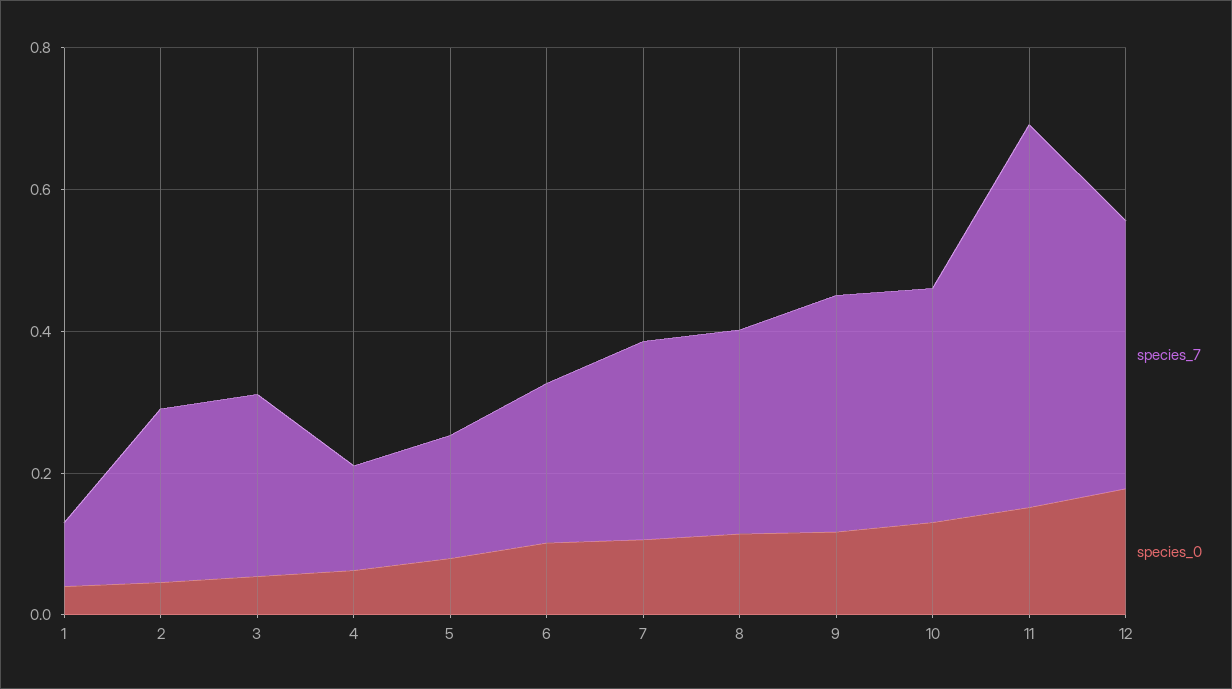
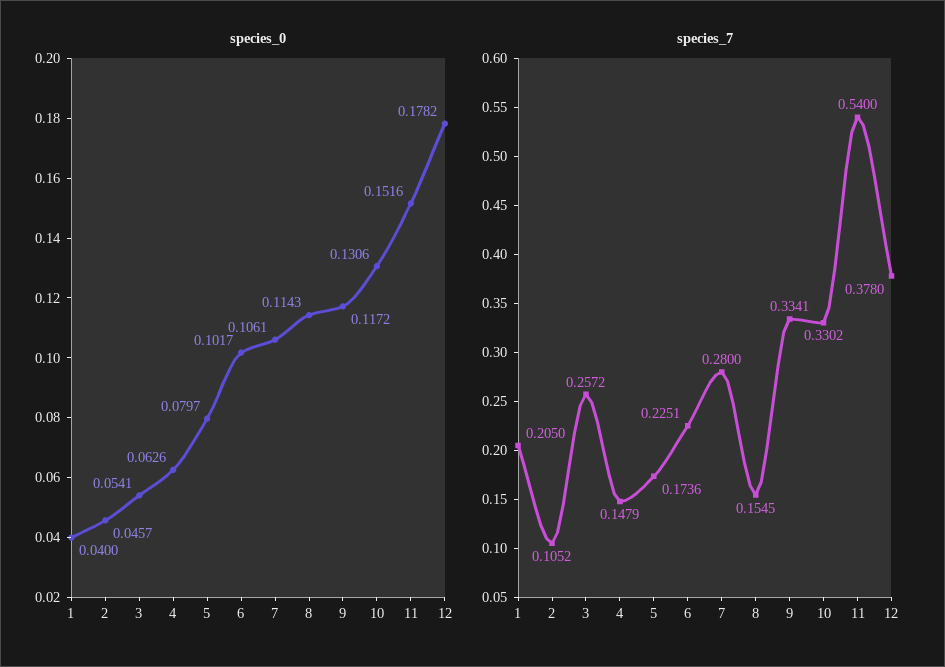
  {
    "species_7": {
-     "1": 0.1,
+     "1": 0.205,
-     "2": 0.25,
+     "2": 0.1052,
      "3": 0.2572,
      "4": 0.1479,
      "5": 0.1736,
      "6": 0.2251,
      "7": 0.28,
-     "8": 0.3,
+     "8": 0.1545,
      "9": 0.3341,
      "10": 0.3302,
      "11": 0.54,
      "12": 0.378
    },
    "species_0": {
      "1": 0.04,
      "2": 0.0457,
      "3": 0.0541,
      "4": 0.0626,
      "5": 0.0797,
      "6": 0.1017,
      "7": 0.1061,
      "8": 0.1143,
      "9": 0.1172,
      "10": 0.1306,
      "11": 0.1516,
      "12": 0.1782
    }
  }

